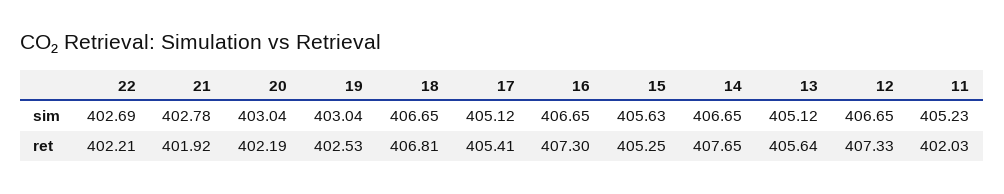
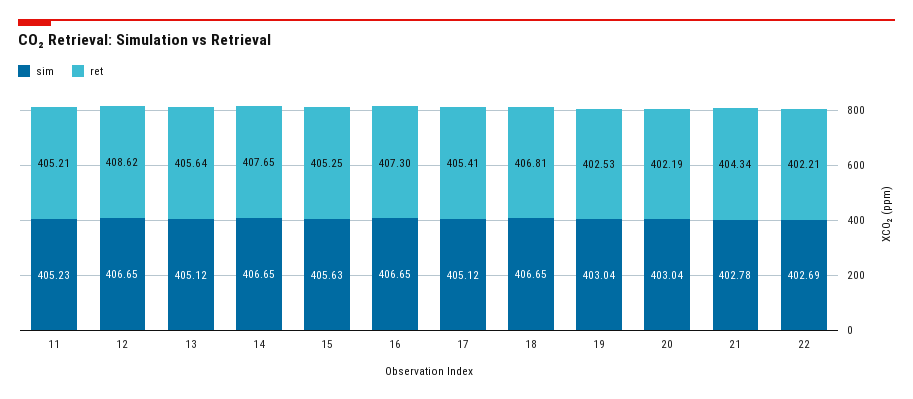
  {
    "sim": {
      "22": 402.69,
      "21": 402.78,
      "20": 403.04,
      "19": 403.04,
      "18": 406.65,
      "17": 405.12,
      "16": 406.65,
      "15": 405.63,
      "14": 406.65,
      "13": 405.12,
      "12": 406.65,
      "11": 405.23
    },
    "ret": {
      "22": 402.21,
-     "21": 401.92,
+     "21": 404.34,
      "20": 402.19,
      "19": 402.53,
      "18": 406.81,
      "17": 405.41,
      "16": 407.3,
      "15": 405.25,
      "14": 407.65,
      "13": 405.64,
-     "12": 407.33,
+     "12": 408.62,
-     "11": 402.03
+     "11": 405.21
    }
  }

